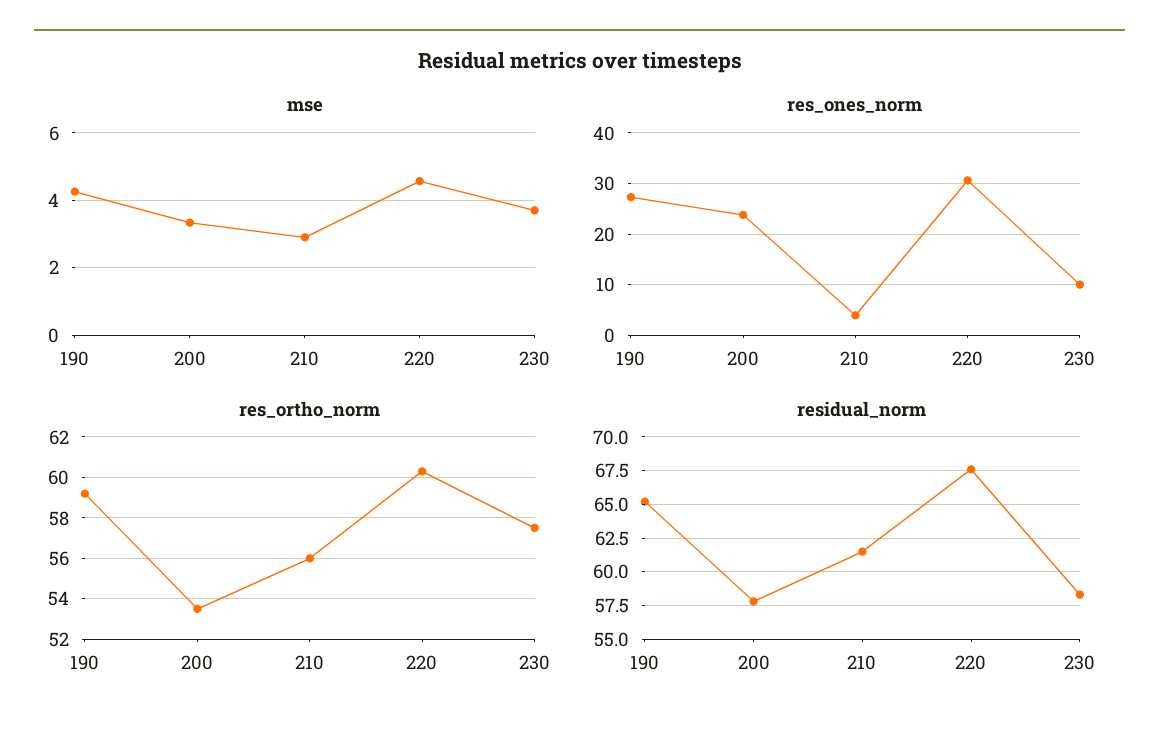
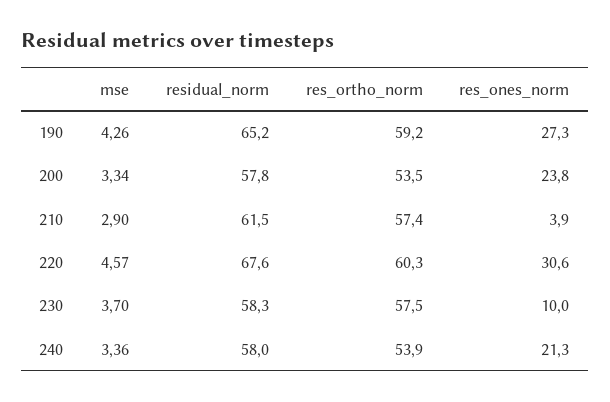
  {
    "mse": {
      "190": 4.26,
      "200": 3.34,
      "210": 2.9,
      "220": 4.57,
-     "230": 3.7
+     "230": 3.7,
+     "240": 3.36
    },
    "res_ones_norm": {
      "190": 27.3,
      "200": 23.8,
      "210": 3.9,
      "220": 30.6,
-     "230": 10
+     "230": 10,
+     "240": 21.3
    },
    "res_ortho_norm": {
      "190": 59.2,
      "200": 53.5,
-     "210": 56,
+     "210": 57.4,
      "220": 60.3,
-     "230": 57.5
+     "230": 57.5,
+     "240": 53.9
    },
    "residual_norm": {
      "190": 65.2,
      "200": 57.8,
      "210": 61.5,
      "220": 67.6,
-     "230": 58.3
+     "230": 58.3,
+     "240": 58
    }
  }

